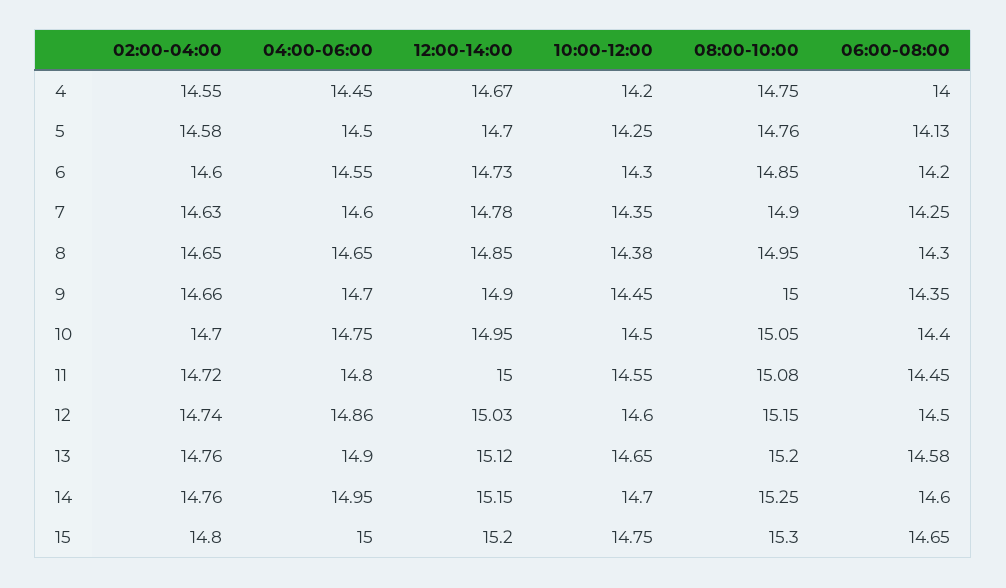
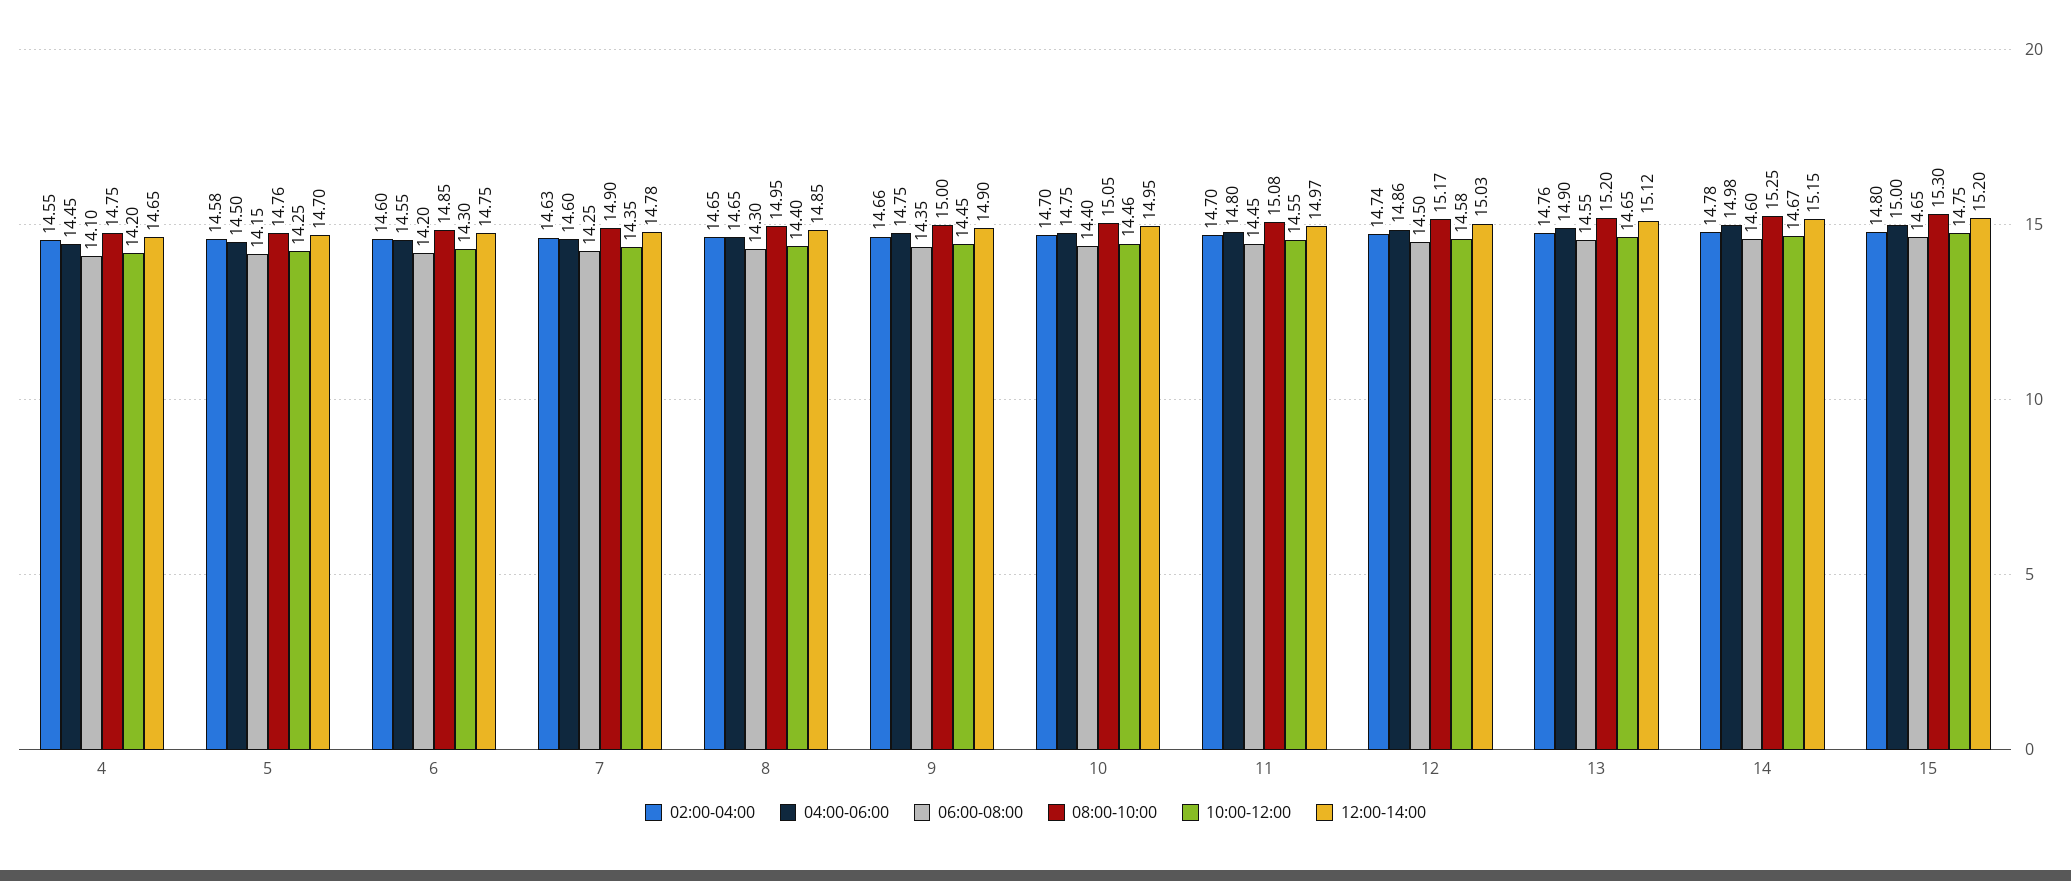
  {
    "02:00-04:00": {
      "4": 14.55,
      "5": 14.58,
      "6": 14.6,
      "7": 14.63,
      "8": 14.65,
      "9": 14.66,
      "10": 14.7,
-     "11": 14.72,
+     "11": 14.7,
      "12": 14.74,
      "13": 14.76,
-     "14": 14.76,
+     "14": 14.78,
      "15": 14.8
    },
    "04:00-06:00": {
      "4": 14.45,
      "5": 14.5,
      "6": 14.55,
      "7": 14.6,
      "8": 14.65,
-     "9": 14.7,
+     "9": 14.75,
      "10": 14.75,
      "11": 14.8,
      "12": 14.86,
      "13": 14.9,
-     "14": 14.95,
+     "14": 14.98,
      "15": 15
    },
    "12:00-14:00": {
-     "4": 14.67,
+     "4": 14.65,
      "5": 14.7,
-     "6": 14.73,
+     "6": 14.75,
      "7": 14.78,
      "8": 14.85,
      "9": 14.9,
      "10": 14.95,
-     "11": 15,
+     "11": 14.97,
      "12": 15.03,
      "13": 15.12,
      "14": 15.15,
      "15": 15.2
    },
    "10:00-12:00": {
      "4": 14.2,
      "5": 14.25,
      "6": 14.3,
      "7": 14.35,
-     "8": 14.38,
+     "8": 14.4,
      "9": 14.45,
-     "10": 14.5,
+     "10": 14.46,
      "11": 14.55,
-     "12": 14.6,
+     "12": 14.58,
      "13": 14.65,
-     "14": 14.7,
+     "14": 14.67,
      "15": 14.75
    },
    "08:00-10:00": {
      "4": 14.75,
      "5": 14.76,
      "6": 14.85,
      "7": 14.9,
      "8": 14.95,
      "9": 15,
      "10": 15.05,
      "11": 15.08,
-     "12": 15.15,
+     "12": 15.17,
      "13": 15.2,
      "14": 15.25,
      "15": 15.3
    },
    "06:00-08:00": {
-     "4": 14,
+     "4": 14.1,
-     "5": 14.13,
+     "5": 14.15,
      "6": 14.2,
      "7": 14.25,
      "8": 14.3,
      "9": 14.35,
      "10": 14.4,
      "11": 14.45,
      "12": 14.5,
-     "13": 14.58,
+     "13": 14.55,
      "14": 14.6,
      "15": 14.65
    }
  }

